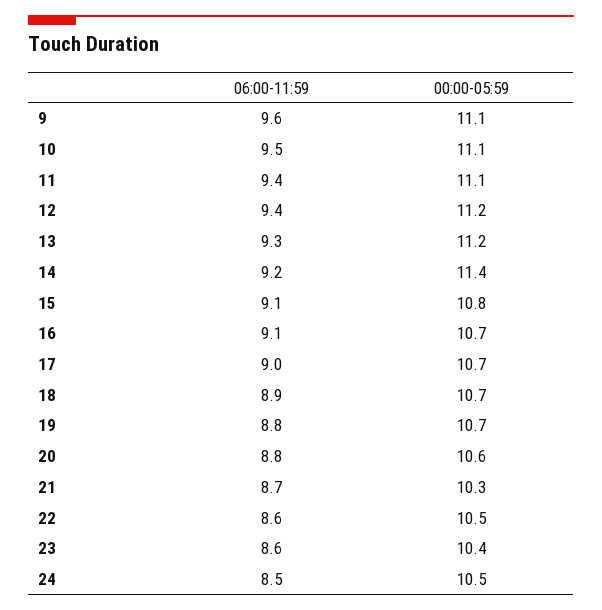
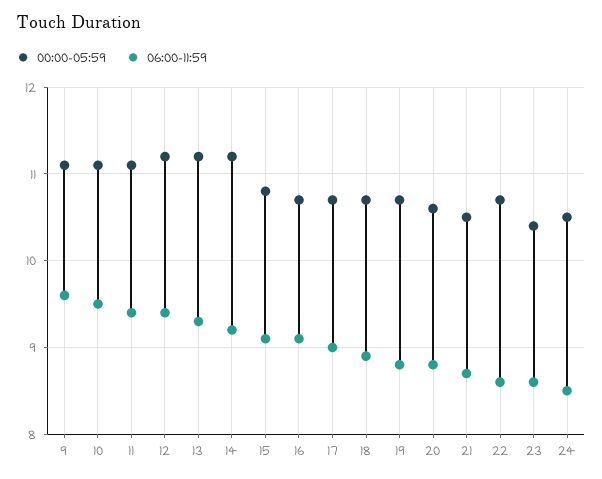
  {
    "06:00-11:59": {
      "9": 9.6,
      "10": 9.5,
      "11": 9.4,
      "12": 9.4,
      "13": 9.3,
      "14": 9.2,
      "15": 9.1,
      "16": 9.1,
      "17": 9,
      "18": 8.9,
      "19": 8.8,
      "20": 8.8,
      "21": 8.7,
      "22": 8.6,
      "23": 8.6,
      "24": 8.5
    },
    "00:00-05:59": {
      "9": 11.1,
      "10": 11.1,
      "11": 11.1,
      "12": 11.2,
      "13": 11.2,
-     "14": 11.4,
+     "14": 11.2,
      "15": 10.8,
      "16": 10.7,
      "17": 10.7,
      "18": 10.7,
      "19": 10.7,
      "20": 10.6,
-     "21": 10.3,
+     "21": 10.5,
-     "22": 10.5,
+     "22": 10.7,
      "23": 10.4,
      "24": 10.5
    }
  }

